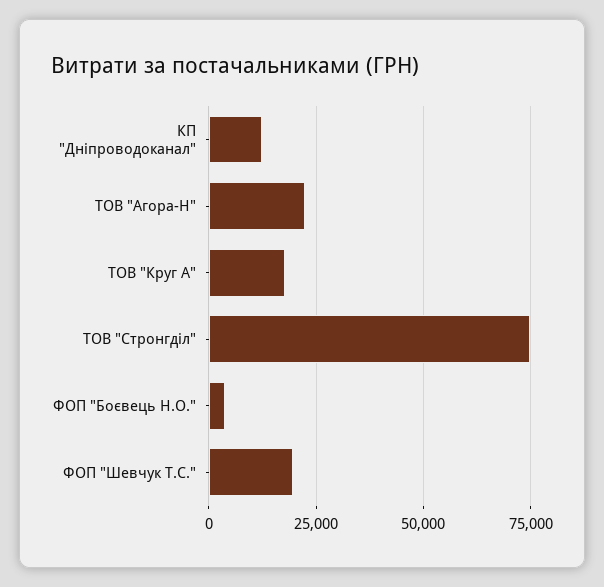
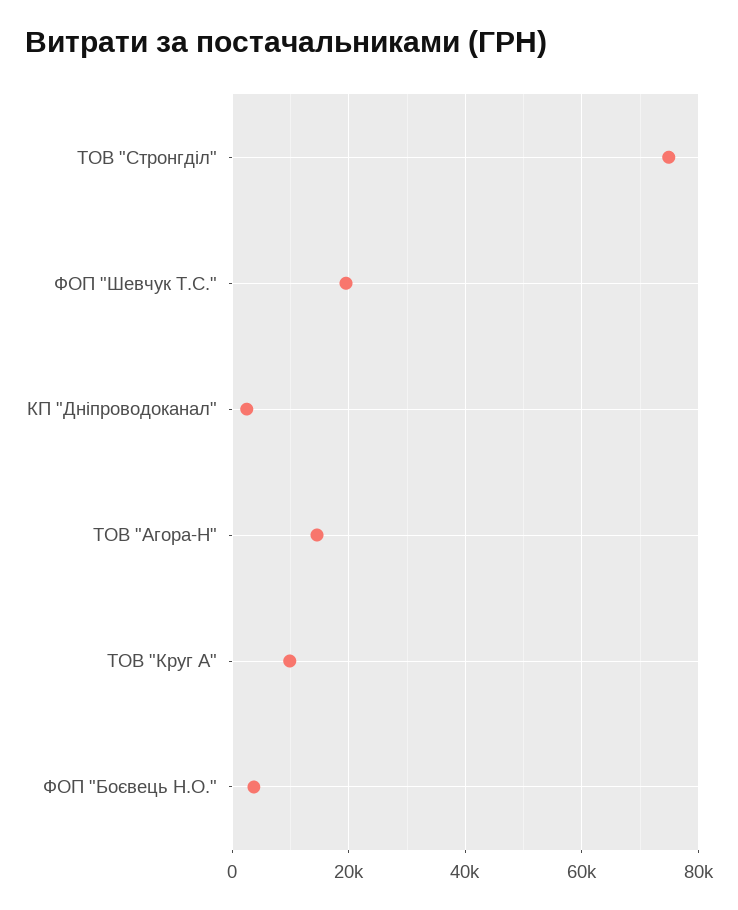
  {
-   "КП \"Дніпроводоканал\"": 12500,
+   "КП \"Дніпроводоканал\"": 2000,
-   "ТОВ \"Агора-Н\"": 22500,
+   "ТОВ \"Агора-Н\"": 14000,
-   "ТОВ \"Круг А\"": 17500,
+   "ТОВ \"Круг А\"": 10000,
    "ТОВ \"Стронгділ\"": 74000,
    "ФОП \"Боєвець Н.О.\"": 4000,
    "ФОП \"Шевчук Т.С.\"": 20000
  }

